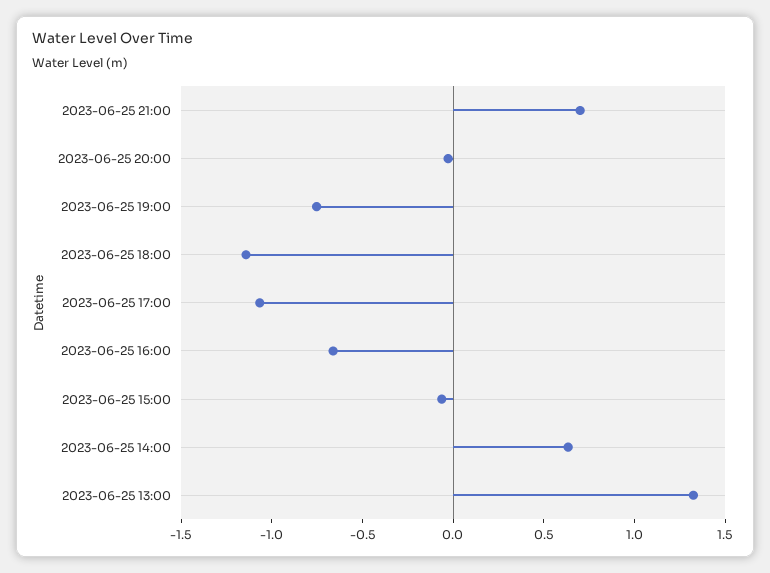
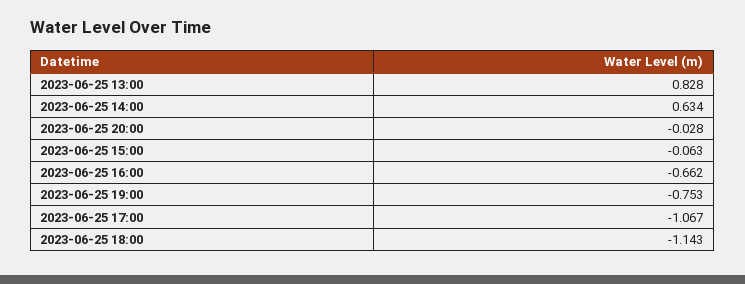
  {
-   "2023-06-25 21:00": 0.7,
    "2023-06-25 20:00": -0.028,
    "2023-06-25 19:00": -0.753,
    "2023-06-25 18:00": -1.143,
    "2023-06-25 17:00": -1.067,
    "2023-06-25 16:00": -0.662,
    "2023-06-25 15:00": -0.063,
    "2023-06-25 14:00": 0.634,
-   "2023-06-25 13:00": 1.3
+   "2023-06-25 13:00": 0.828
  }

